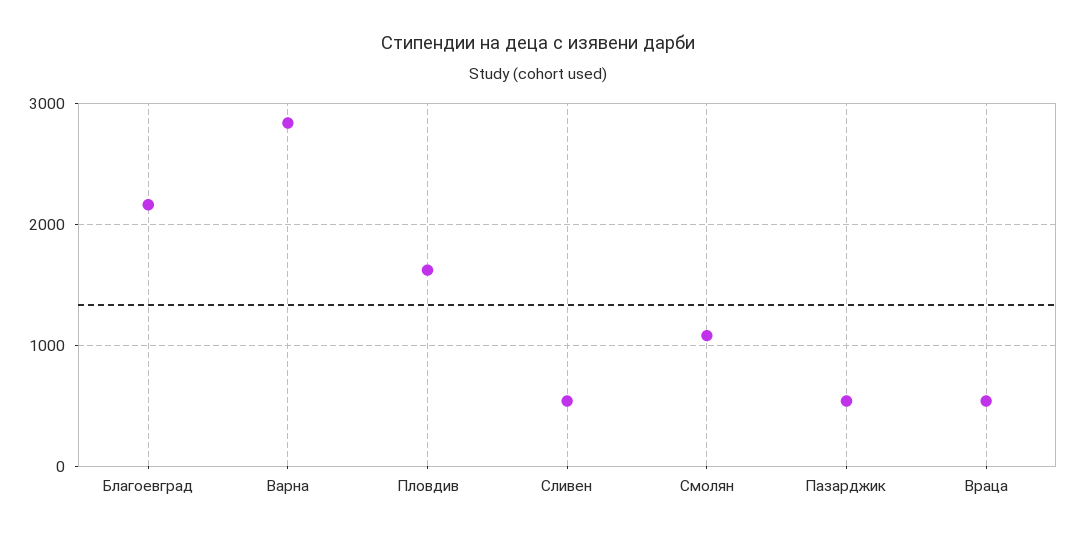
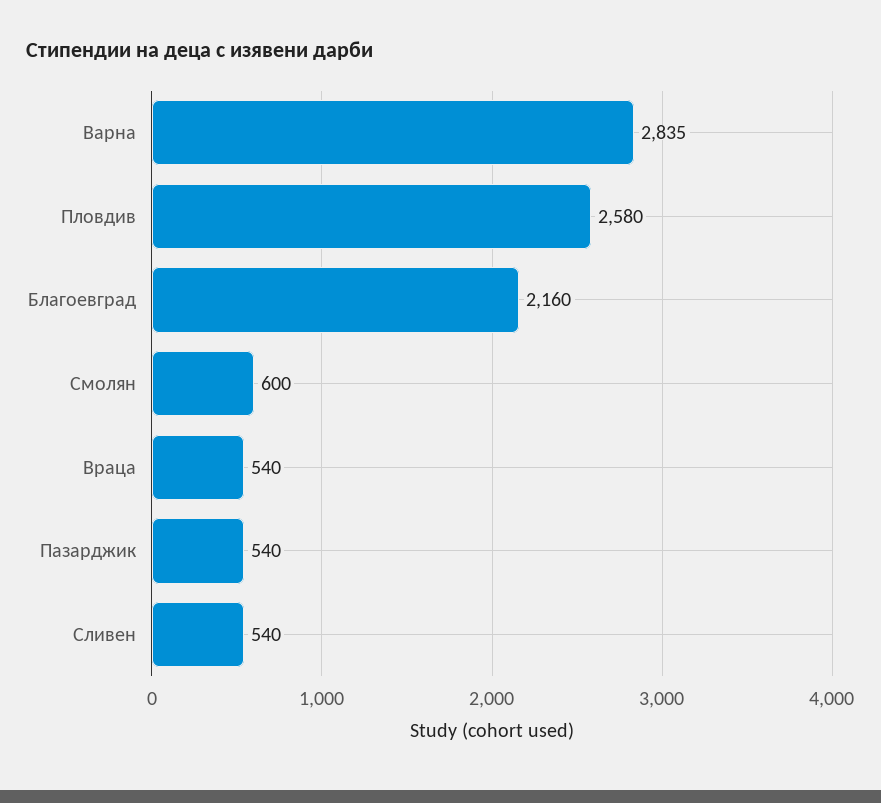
  {
    "Благоевград": 2160,
    "Варна": 2835,
-   "Пловдив": 1600,
+   "Пловдив": 2580,
    "Сливен": 540,
-   "Смолян": 1100,
+   "Смолян": 600,
    "Пазарджик": 540,
    "Враца": 540
  }

